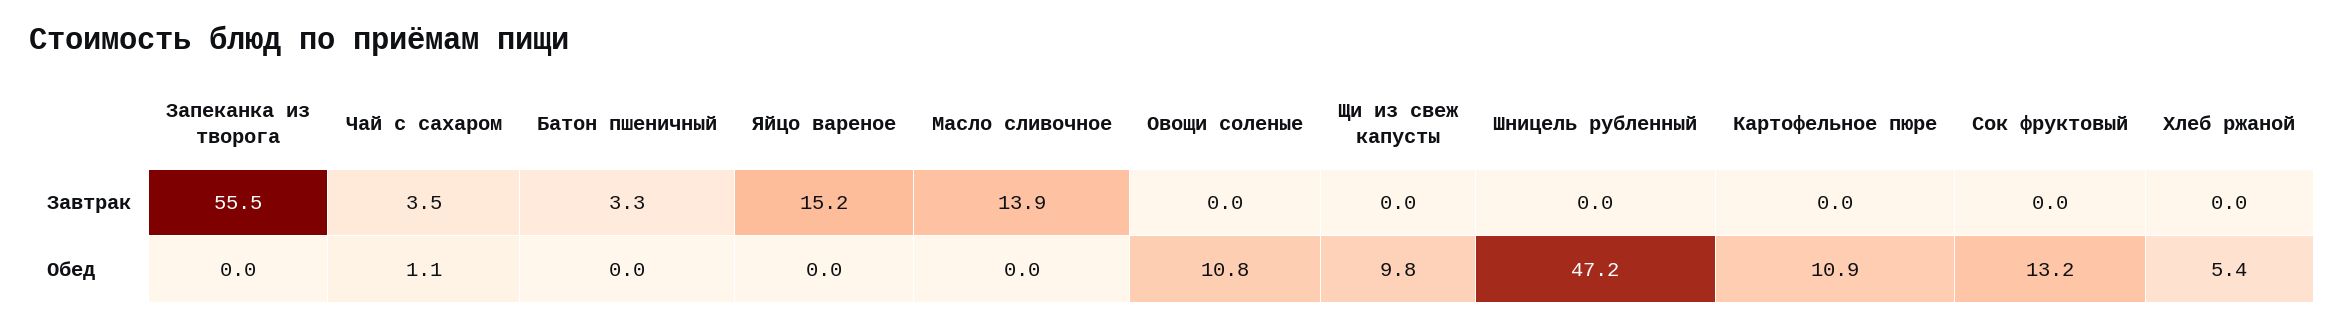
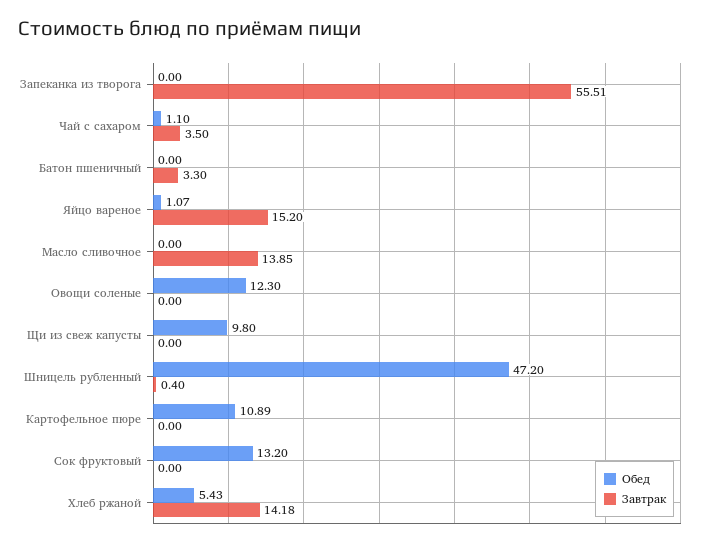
  {
    "Завтрак": {
      "Запеканка из творога": 55.51,
      "Чай с сахаром": 3.5,
      "Батон пшеничный": 3.3,
      "Яйцо вареное": 15.2,
      "Масло сливочное": 13.85,
      "Овощи соленые": 0,
      "Щи из свеж капусты": 0,
-     "Шницель рубленный": 0,
+     "Шницель рубленный": 0.4,
      "Картофельное пюре": 0,
      "Сок фруктовый": 0,
-     "Хлеб ржаной": 0
+     "Хлеб ржаной": 14.18
    },
    "Обед": {
      "Запеканка из творога": 0,
      "Чай с сахаром": 1.1,
      "Батон пшеничный": 0,
-     "Яйцо вареное": 0,
+     "Яйцо вареное": 1.07,
      "Масло сливочное": 0,
-     "Овощи соленые": 10.8,
+     "Овощи соленые": 12.3,
      "Щи из свеж капусты": 9.8,
      "Шницель рубленный": 47.2,
      "Картофельное пюре": 10.89,
      "Сок фруктовый": 13.2,
      "Хлеб ржаной": 5.43
    }
  }

